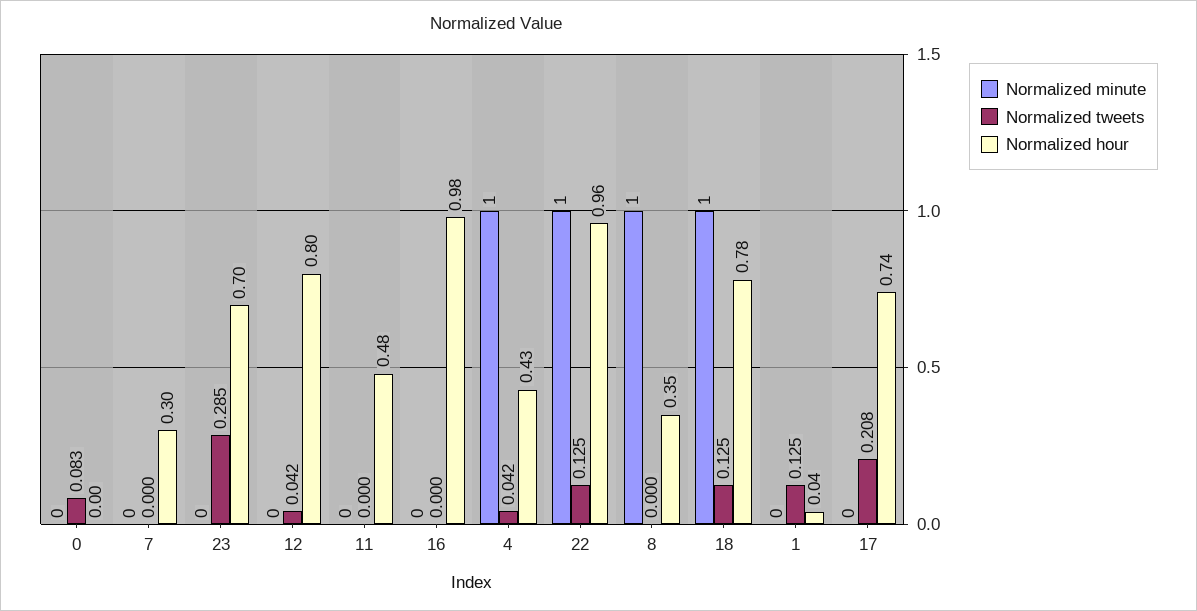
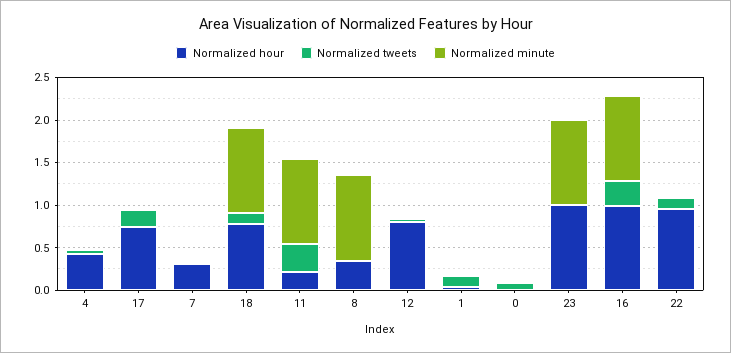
  {
    "Normalized minute": {
      "0": 0,
      "7": 0,
-     "23": 0,
+     "23": 1,
      "12": 0,
-     "11": 0,
+     "11": 1,
-     "16": 0,
+     "16": 1,
-     "4": 1,
+     "4": 0,
-     "22": 1,
+     "22": 0,
      "8": 1,
      "18": 1,
      "1": 0,
      "17": 0
    },
    "Normalized tweets": {
      "0": 0.083,
      "7": 0,
-     "23": 0.285,
+     "23": 0,
      "12": 0.042,
-     "11": 0,
+     "11": 0.3,
-     "16": 0,
+     "16": 0.3,
      "4": 0.042,
      "22": 0.125,
      "8": 0,
      "18": 0.125,
      "1": 0.125,
      "17": 0.208
    },
    "Normalized hour": {
      "0": 0,
      "7": 0.3,
-     "23": 0.7,
+     "23": 1,
      "12": 0.8,
-     "11": 0.48,
+     "11": 0.2,
      "16": 0.98,
      "4": 0.43,
      "22": 0.96,
      "8": 0.35,
      "18": 0.78,
      "1": 0.04,
      "17": 0.74
    }
  }

